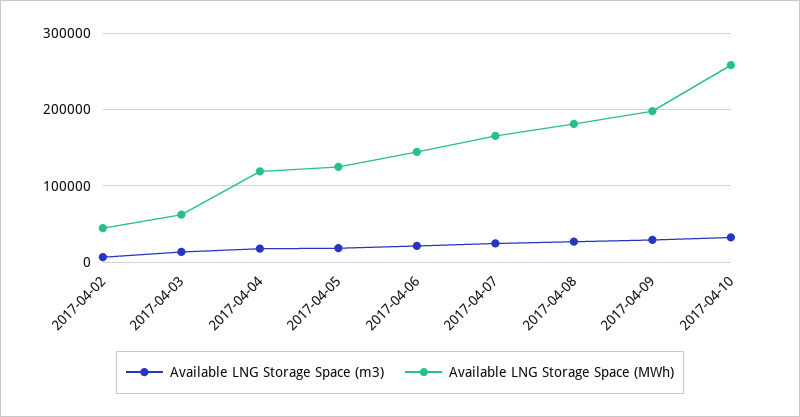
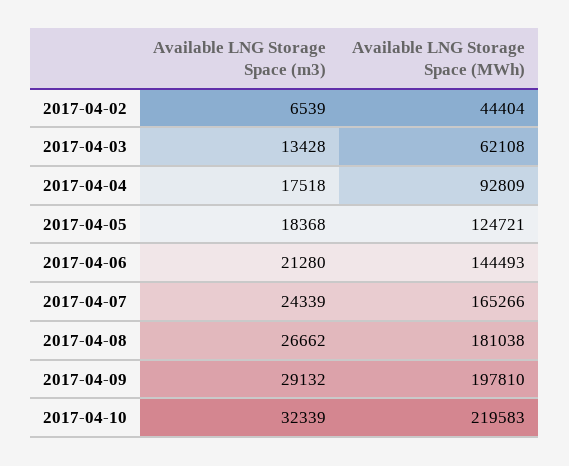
  {
    "Available LNG Storage Space (m3)": {
      "2017-04-02": 6539,
      "2017-04-03": 13428,
      "2017-04-04": 17518,
      "2017-04-05": 18368,
      "2017-04-06": 21280,
      "2017-04-07": 24339,
      "2017-04-08": 26662,
      "2017-04-09": 29132,
      "2017-04-10": 32339
    },
    "Available LNG Storage Space (MWh)": {
      "2017-04-02": 44404,
      "2017-04-03": 62108,
-     "2017-04-04": 120000,
+     "2017-04-04": 92809,
      "2017-04-05": 124721,
      "2017-04-06": 144493,
      "2017-04-07": 165266,
      "2017-04-08": 181038,
      "2017-04-09": 197810,
-     "2017-04-10": 260000
+     "2017-04-10": 219583
    }
  }

